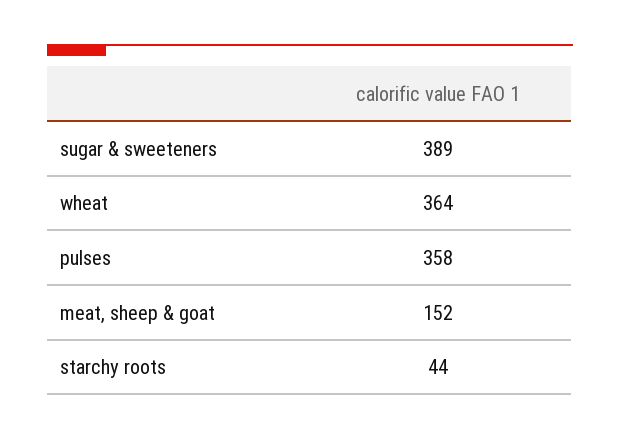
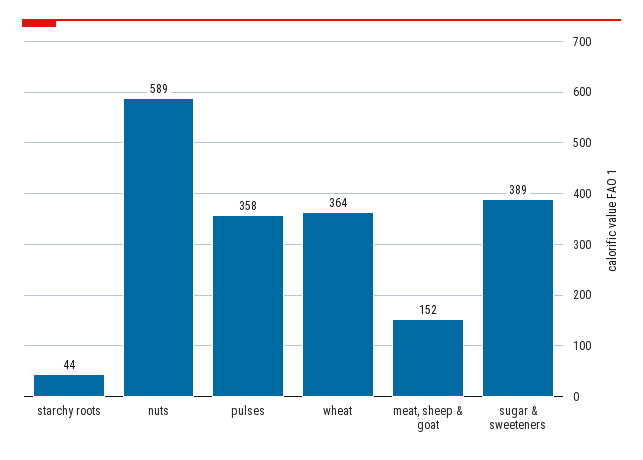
  {
    "sugar & sweeteners": 389,
    "wheat": 364,
    "pulses": 358,
    "meat, sheep & goat": 152,
-   "starchy roots": 44
+   "starchy roots": 44,
+   "nuts": 589
  }

